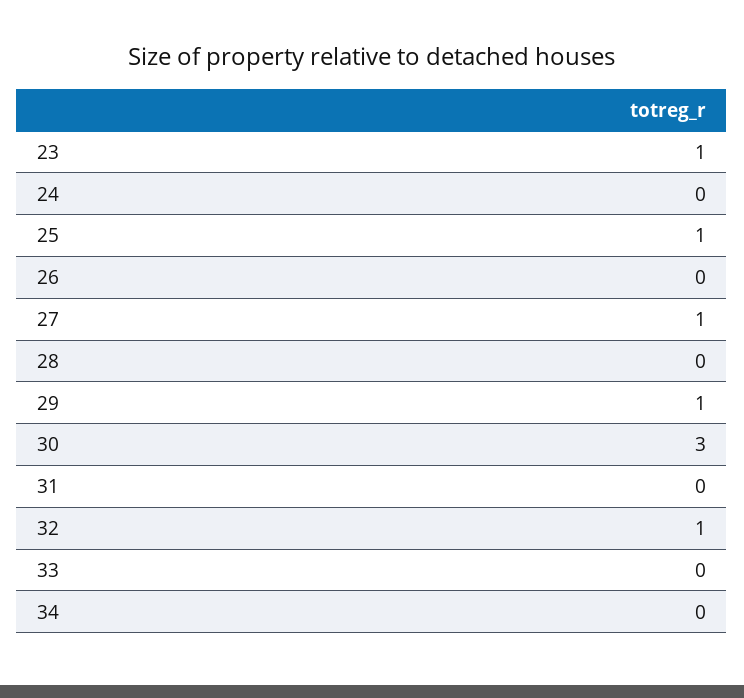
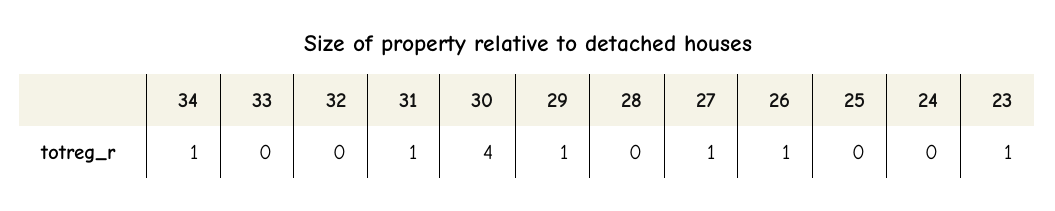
  {
    "23": 1,
    "24": 0,
-   "25": 1,
+   "25": 0,
-   "26": 0,
+   "26": 1,
    "27": 1,
    "28": 0,
    "29": 1,
-   "30": 3,
+   "30": 4,
-   "31": 0,
+   "31": 1,
-   "32": 1,
+   "32": 0,
    "33": 0,
-   "34": 0
+   "34": 1
  }

